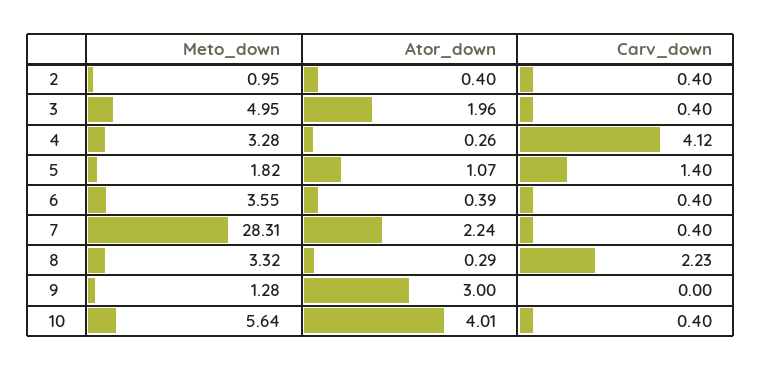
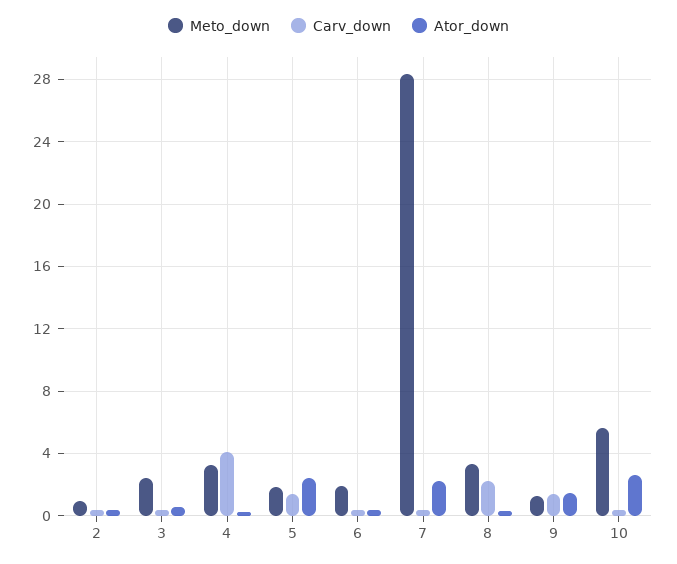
  {
    "Meto_down": {
      "2": 0.95,
-     "3": 4.95,
+     "3": 2.5,
      "4": 3.28,
      "5": 1.82,
-     "6": 3.55,
+     "6": 2,
      "7": 28.31,
      "8": 3.32,
      "9": 1.28,
      "10": 5.64
    },
    "Ator_down": {
      "2": 0.4,
-     "3": 1.96,
+     "3": 0.5,
      "4": 0.26,
-     "5": 1.07,
+     "5": 2.5,
      "6": 0.39,
      "7": 2.24,
      "8": 0.29,
-     "9": 3,
+     "9": 1.5,
-     "10": 4.01
+     "10": 2.5
    },
    "Carv_down": {
      "2": 0.4,
      "3": 0.4,
      "4": 4.12,
      "5": 1.4,
      "6": 0.4,
      "7": 0.4,
      "8": 2.23,
-     "9": 0,
+     "9": 1.5,
      "10": 0.4
    }
  }

